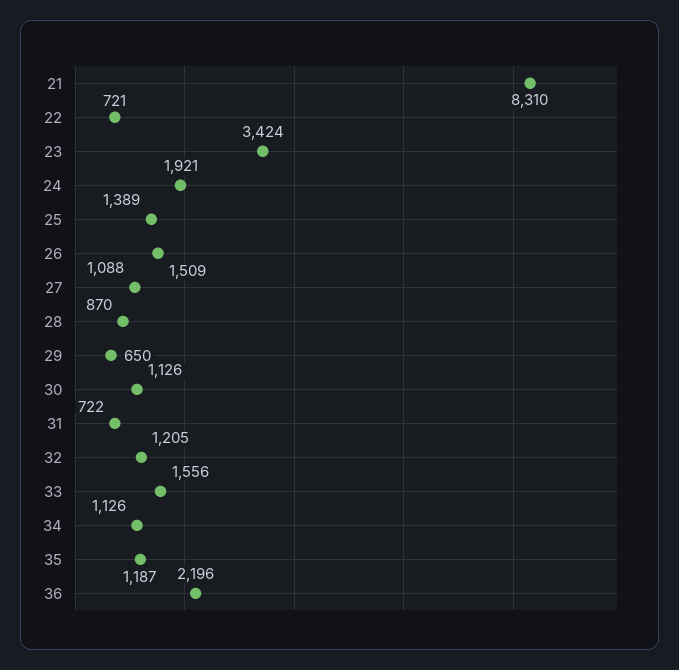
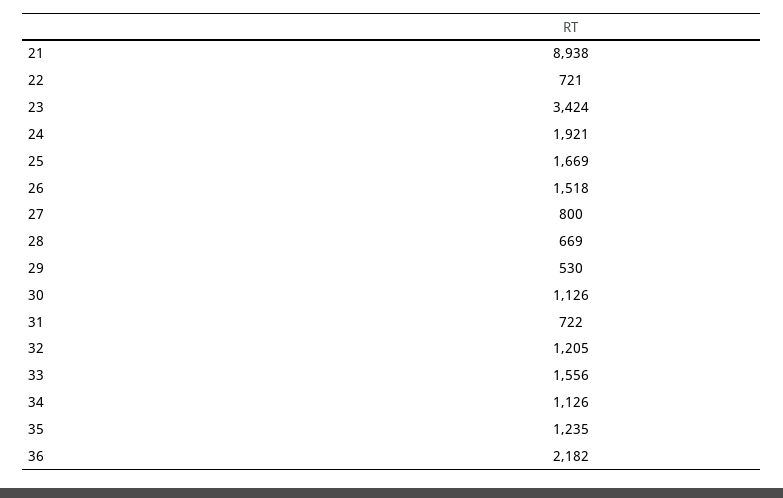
  {
-   "21": 8310,
+   "21": 8938,
    "22": 721,
    "23": 3424,
    "24": 1921,
-   "25": 1389,
+   "25": 1669,
-   "26": 1509,
+   "26": 1518,
-   "27": 1088,
+   "27": 800,
-   "28": 870,
+   "28": 669,
-   "29": 650,
+   "29": 530,
    "30": 1126,
    "31": 722,
    "32": 1205,
    "33": 1556,
    "34": 1126,
-   "35": 1187,
+   "35": 1235,
-   "36": 2196
+   "36": 2182
  }

